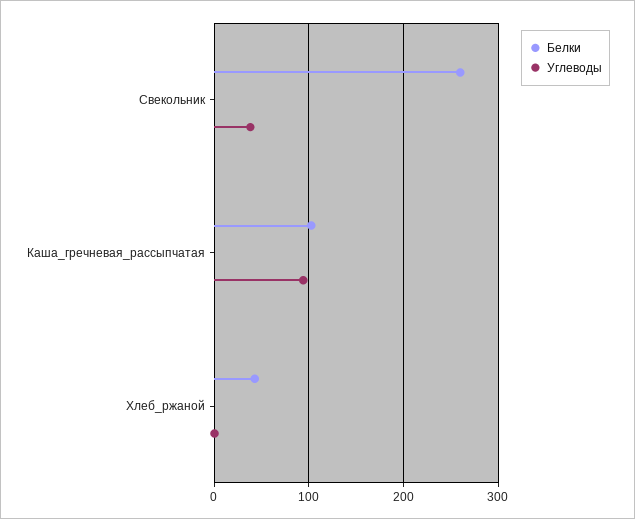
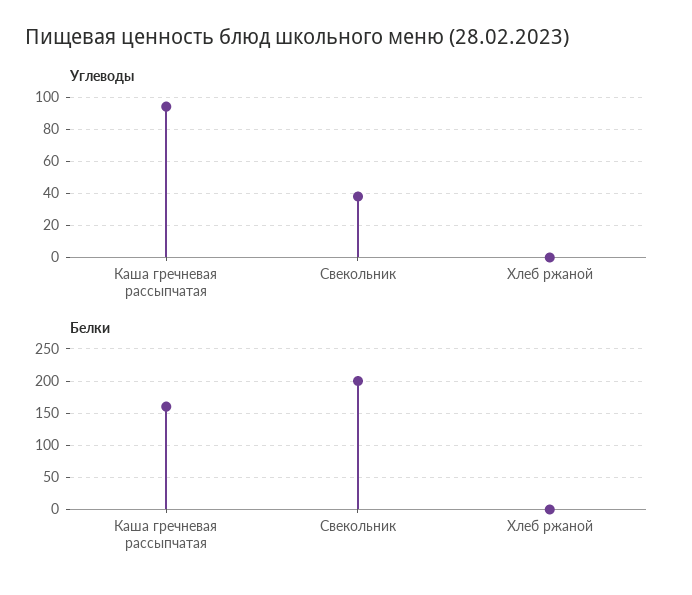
  {
    "Белки": {
-     "Свекольник": 260,
+     "Свекольник": 200,
-     "Каша_гречневая_рассыпчатая": 100,
+     "Каша_гречневая_рассыпчатая": 160,
-     "Хлеб_ржаной": 40
+     "Хлеб_ржаной": 0
    },
    "Углеводы": {
      "Свекольник": 40,
      "Каша_гречневая_рассыпчатая": 95,
      "Хлеб_ржаной": 0
    }
  }

